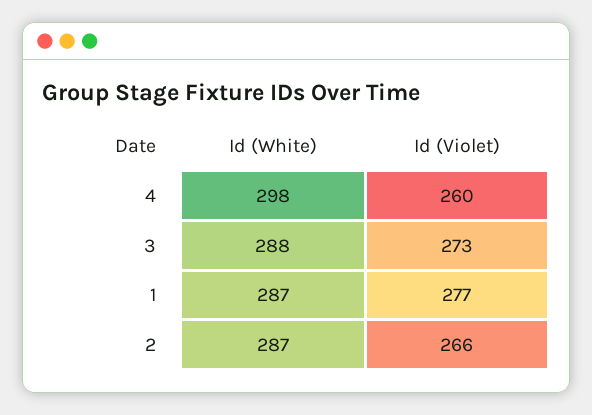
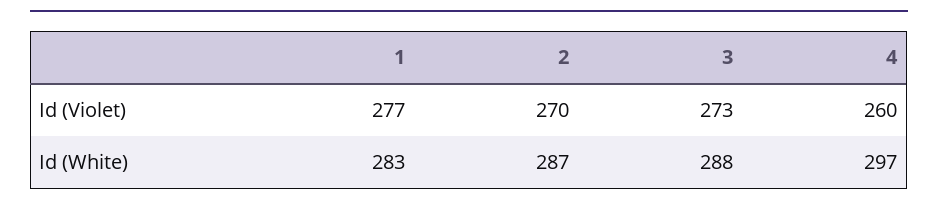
  {
    "Id (White)": {
-     "4": 298,
+     "4": 297,
      "3": 288,
-     "1": 287,
+     "1": 283,
      "2": 287
    },
    "Id (Violet)": {
      "4": 260,
      "3": 273,
      "1": 277,
-     "2": 266
+     "2": 270
    }
  }

